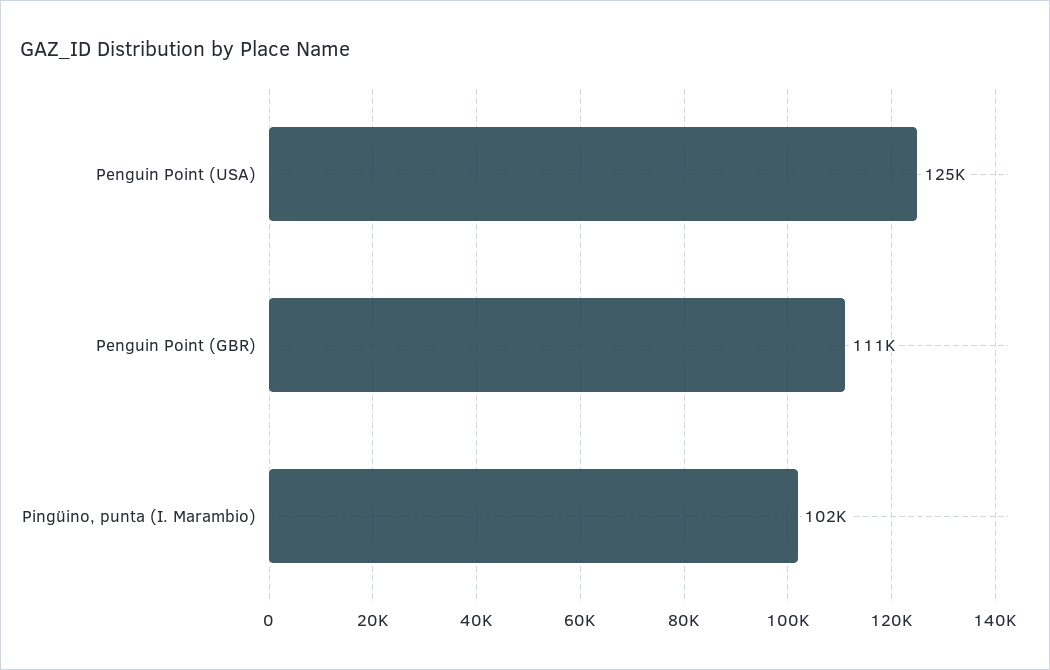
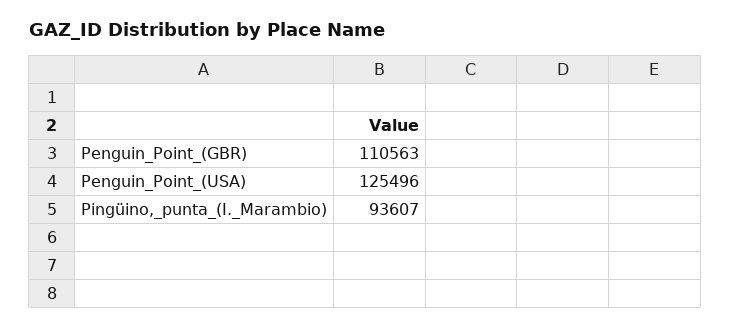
  {
    "Penguin Point (USA)": 125496,
    "Penguin Point (GBR)": 110563,
-   "Pingüino, punta (I. Marambio)": 102000
+   "Pingüino, punta (I. Marambio)": 93607
  }

